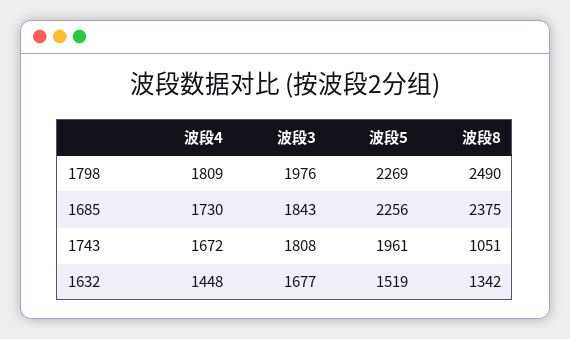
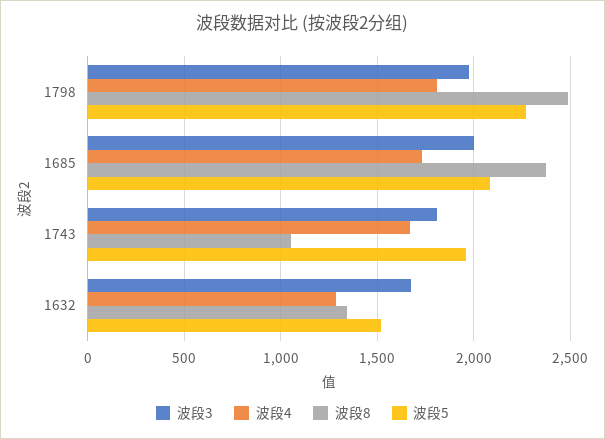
  {
    "波段4": {
      "1798": 1809,
      "1685": 1730,
      "1743": 1672,
-     "1632": 1448
+     "1632": 1300
    },
    "波段3": {
      "1798": 1976,
-     "1685": 1843,
+     "1685": 2000,
      "1743": 1808,
      "1632": 1677
    },
    "波段5": {
      "1798": 2269,
-     "1685": 2256,
+     "1685": 2100,
      "1743": 1961,
      "1632": 1519
    },
    "波段8": {
      "1798": 2490,
      "1685": 2375,
      "1743": 1051,
      "1632": 1342
    }
  }

